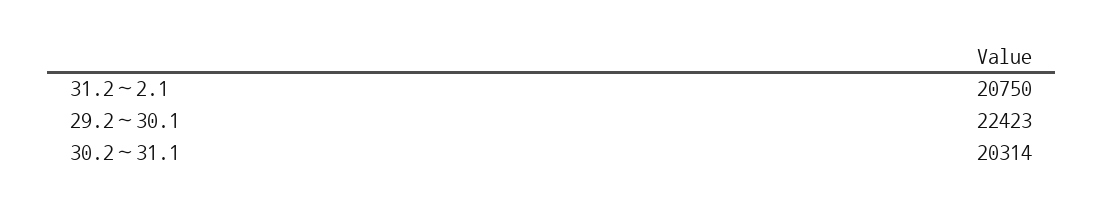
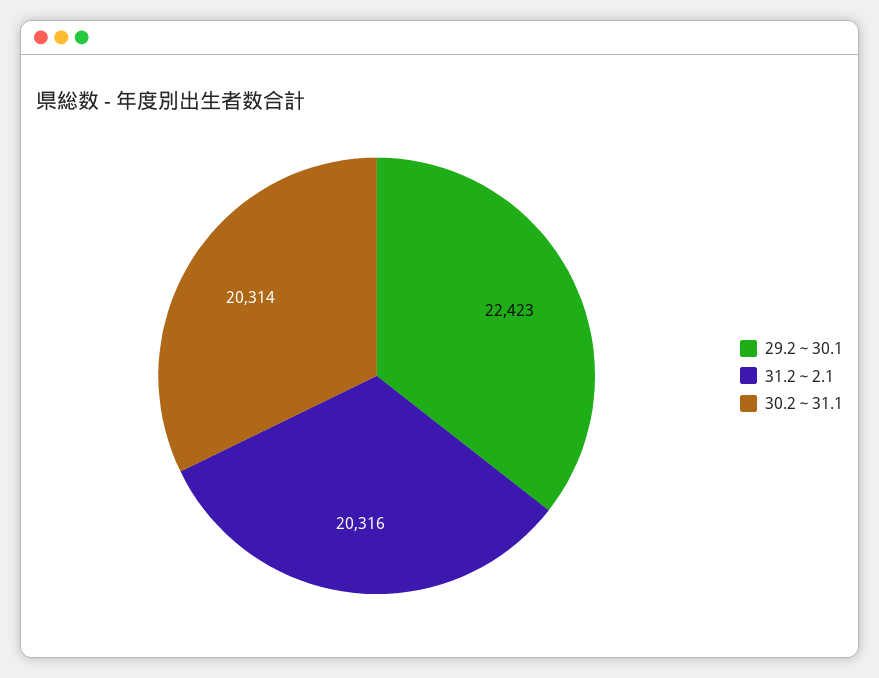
  {
-   "31.2～2.1": 20750,
+   "31.2～2.1": 20316,
    "29.2～30.1": 22423,
    "30.2～31.1": 20314
  }

